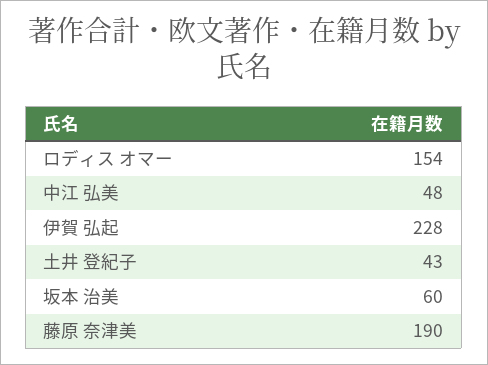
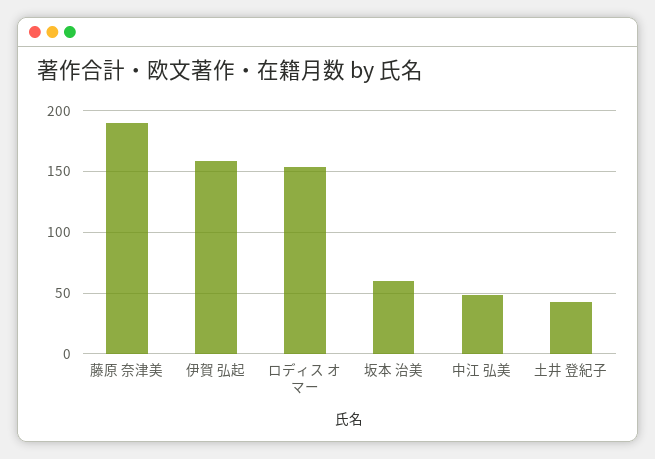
  {
    "ロディス オマー": 154,
    "中江 弘美": 48,
-   "伊賀 弘起": 228,
+   "伊賀 弘起": 160,
    "土井 登紀子": 43,
    "坂本 治美": 60,
    "藤原 奈津美": 190
  }

